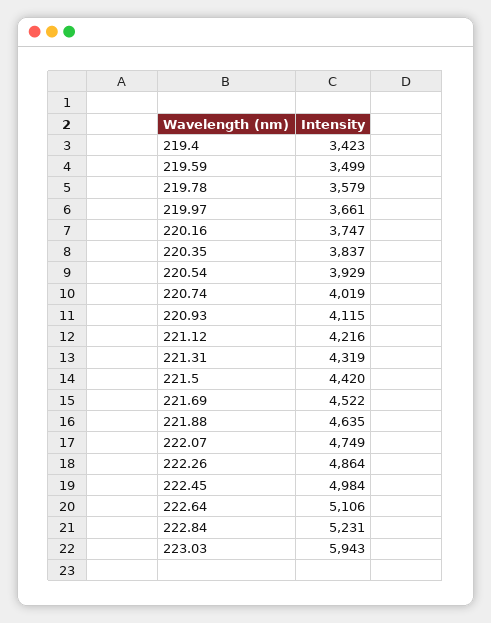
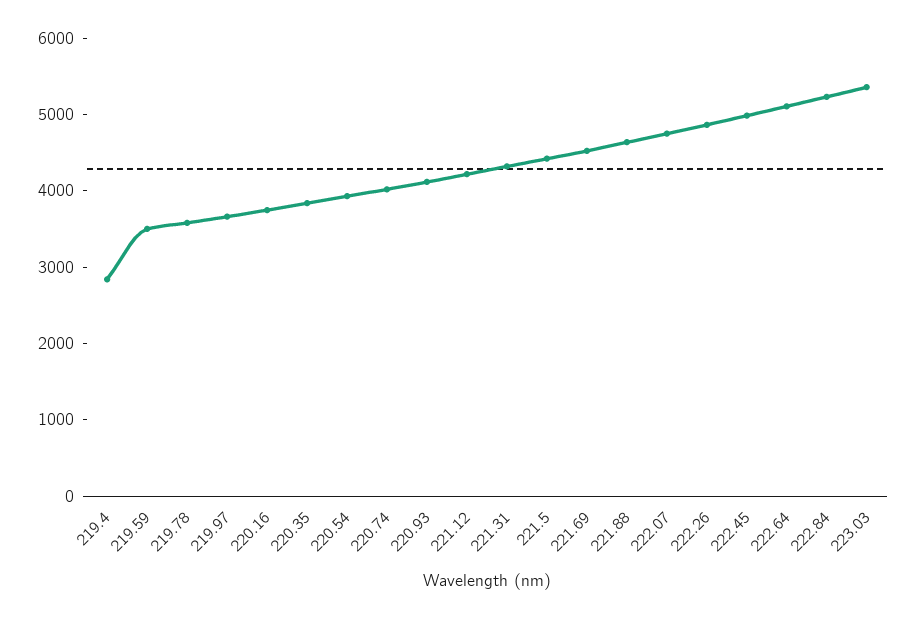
  {
-   "219.4": 3423,
+   "219.4": 2800,
    "219.59": 3499,
    "219.78": 3579,
    "219.97": 3661,
    "220.16": 3747,
    "220.35": 3837,
    "220.54": 3929,
    "220.74": 4019,
    "220.93": 4115,
    "221.12": 4216,
    "221.31": 4319,
    "221.5": 4420,
    "221.69": 4522,
    "221.88": 4635,
    "222.07": 4749,
    "222.26": 4864,
    "222.45": 4984,
    "222.64": 5106,
    "222.84": 5231,
-   "223.03": 5943
+   "223.03": 5400
  }

